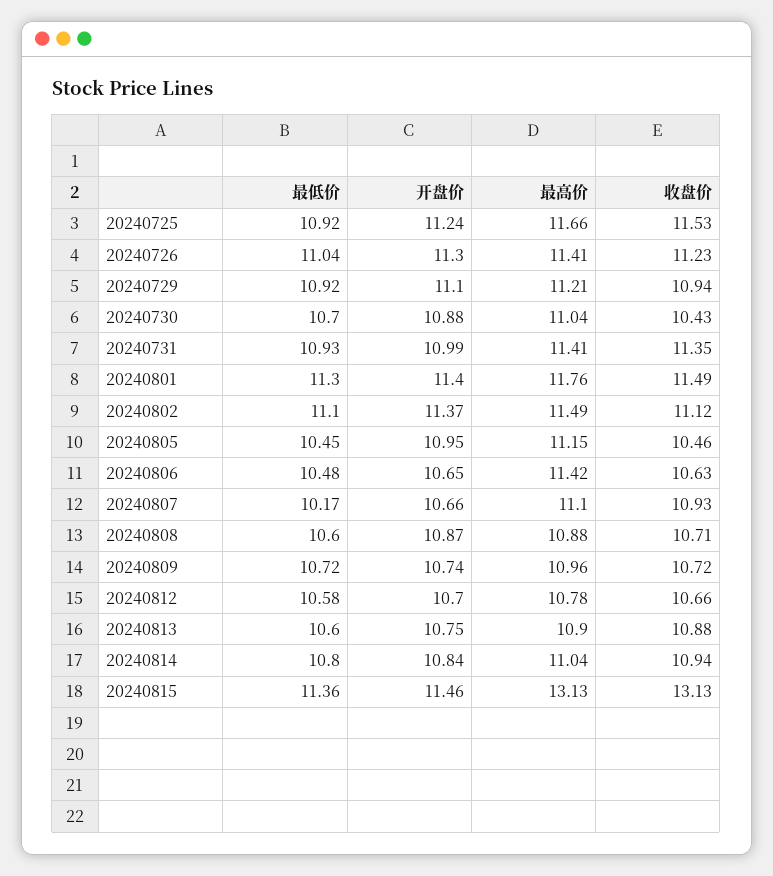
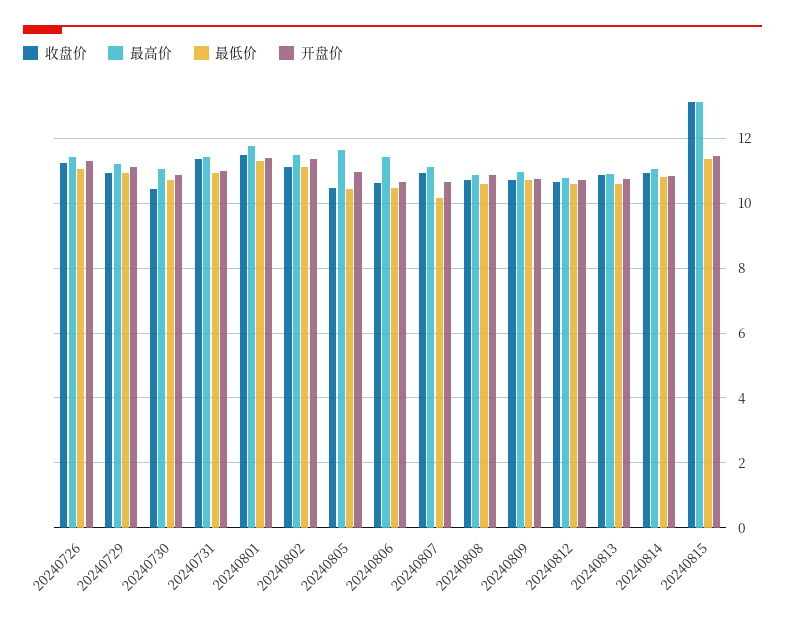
  {
    "最低价": {
-     "20240725": 10.92,
      "20240726": 11.04,
      "20240729": 10.92,
      "20240730": 10.7,
      "20240731": 10.93,
      "20240801": 11.3,
      "20240802": 11.1,
      "20240805": 10.45,
      "20240806": 10.48,
      "20240807": 10.17,
      "20240808": 10.6,
      "20240809": 10.72,
      "20240812": 10.58,
      "20240813": 10.6,
      "20240814": 10.8,
      "20240815": 11.36
    },
    "开盘价": {
-     "20240725": 11.24,
      "20240726": 11.3,
      "20240729": 11.1,
      "20240730": 10.88,
      "20240731": 10.99,
      "20240801": 11.4,
      "20240802": 11.37,
      "20240805": 10.95,
      "20240806": 10.65,
      "20240807": 10.66,
      "20240808": 10.87,
      "20240809": 10.74,
      "20240812": 10.7,
      "20240813": 10.75,
      "20240814": 10.84,
      "20240815": 11.46
    },
    "最高价": {
-     "20240725": 11.66,
      "20240726": 11.41,
      "20240729": 11.21,
      "20240730": 11.04,
      "20240731": 11.41,
      "20240801": 11.76,
      "20240802": 11.49,
-     "20240805": 11.15,
+     "20240805": 11.6,
      "20240806": 11.42,
      "20240807": 11.1,
      "20240808": 10.88,
      "20240809": 10.96,
      "20240812": 10.78,
      "20240813": 10.9,
      "20240814": 11.04,
      "20240815": 13.13
    },
    "收盘价": {
-     "20240725": 11.53,
      "20240726": 11.23,
      "20240729": 10.94,
      "20240730": 10.43,
      "20240731": 11.35,
      "20240801": 11.49,
      "20240802": 11.12,
      "20240805": 10.46,
      "20240806": 10.63,
      "20240807": 10.93,
      "20240808": 10.71,
      "20240809": 10.72,
      "20240812": 10.66,
      "20240813": 10.88,
      "20240814": 10.94,
      "20240815": 13.13
    }
  }

